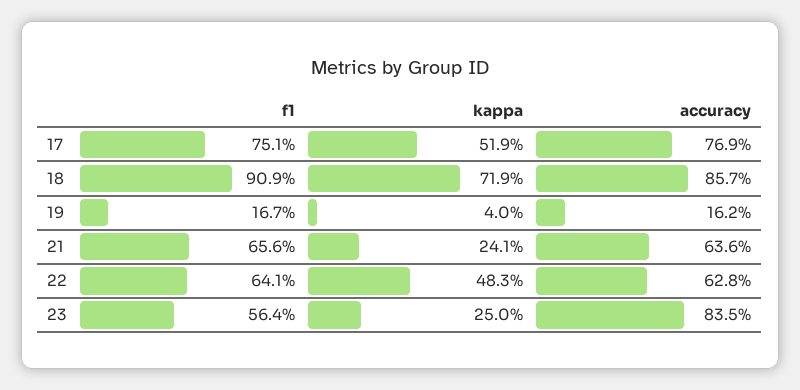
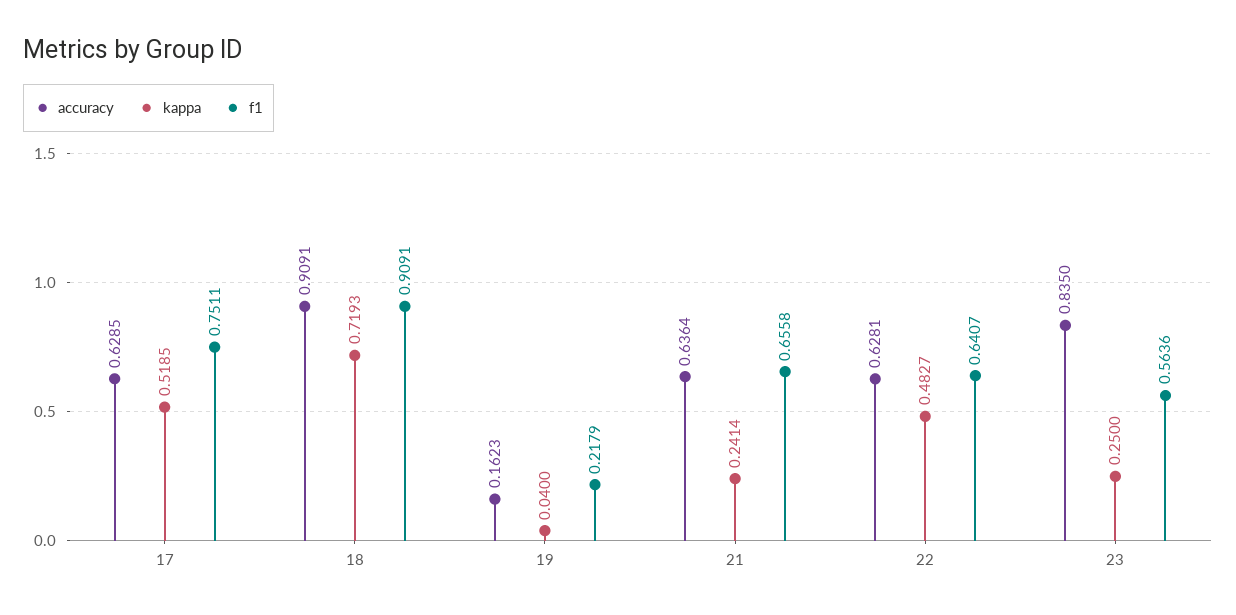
  {
    "f1": {
      "17": 0.7511,
      "18": 0.9091,
-     "19": 0.167,
+     "19": 0.2179,
      "21": 0.6558,
      "22": 0.6407,
      "23": 0.5636
    },
    "kappa": {
      "17": 0.5185,
      "18": 0.7193,
      "19": 0.04,
      "21": 0.2414,
      "22": 0.4827,
      "23": 0.25
    },
    "accuracy": {
-     "17": 0.769,
+     "17": 0.6285,
-     "18": 0.857,
+     "18": 0.9091,
      "19": 0.1623,
      "21": 0.6364,
      "22": 0.6281,
      "23": 0.835
    }
  }

